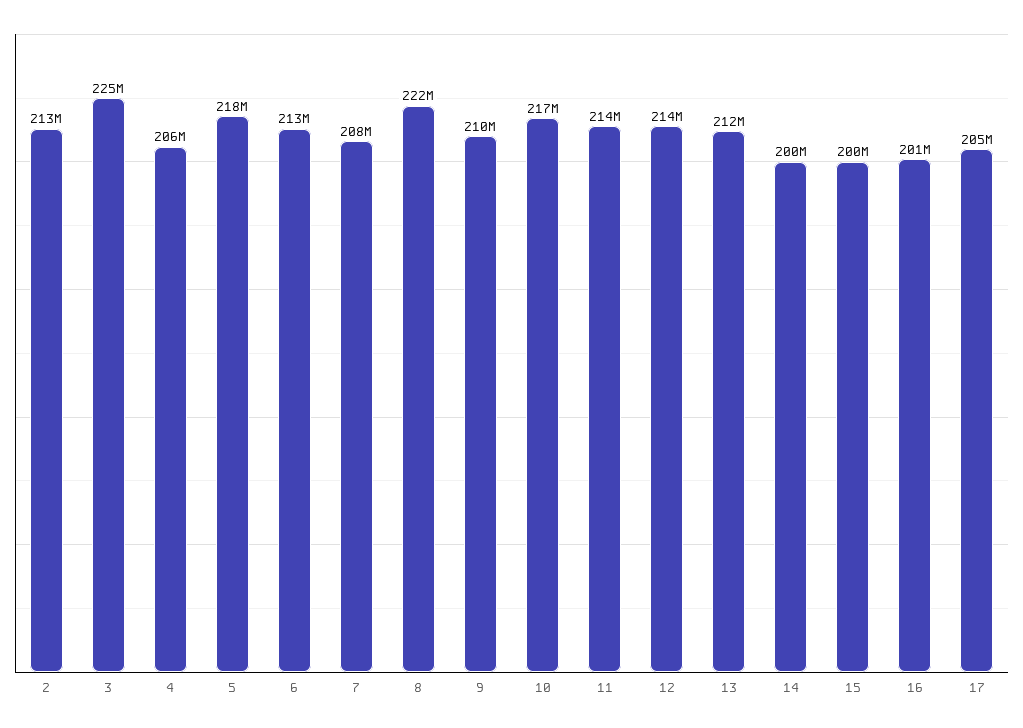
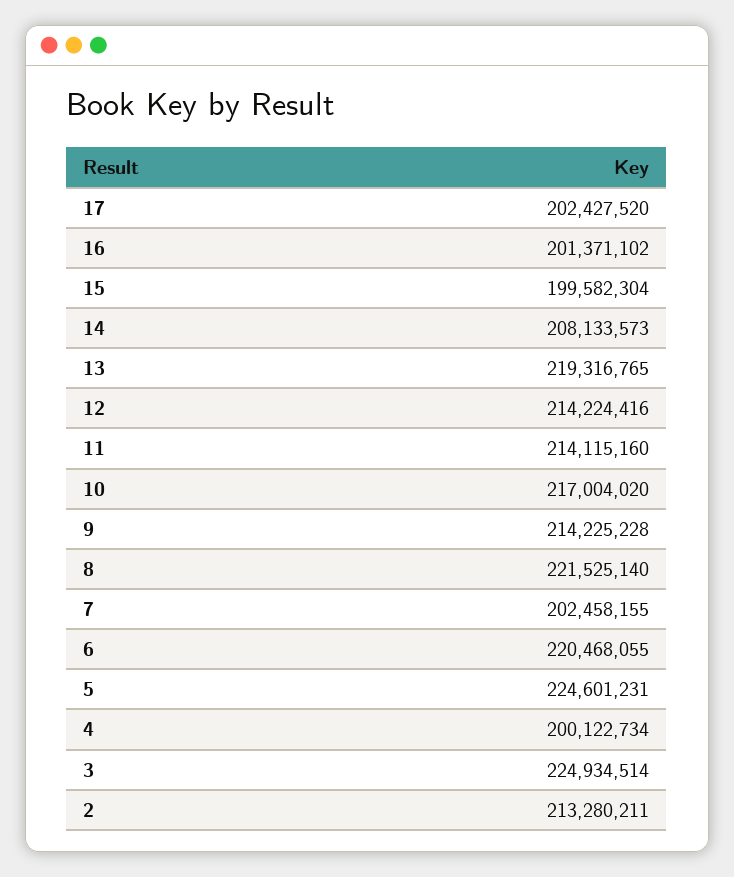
  {
    "2": 213280211,
    "3": 224934514,
-   "4": 206000000,
+   "4": 200122734,
-   "5": 218000000,
+   "5": 224601231,
-   "6": 213000000,
+   "6": 220468055,
-   "7": 208000000,
+   "7": 202458155,
    "8": 221525140,
-   "9": 210000000,
+   "9": 214225228,
    "10": 217004020,
    "11": 214115160,
    "12": 214224416,
-   "13": 212000000,
+   "13": 219316765,
-   "14": 200000000,
+   "14": 208133573,
    "15": 199582304,
    "16": 201371102,
-   "17": 205000000
+   "17": 202427520
  }

